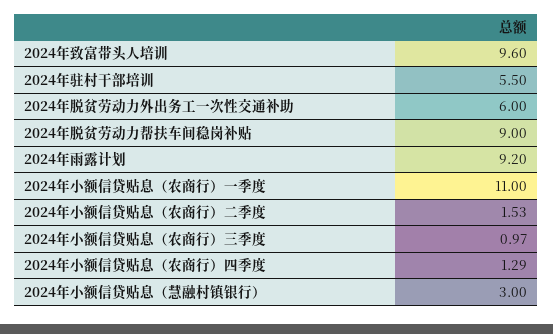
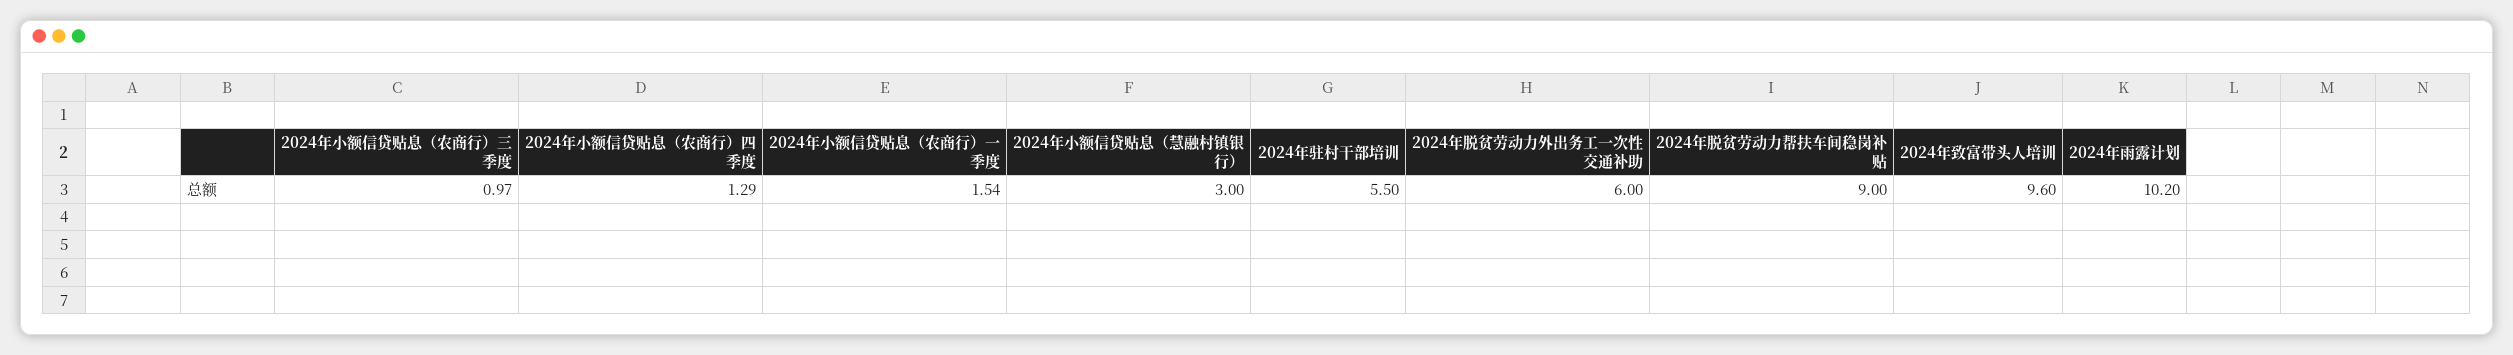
  {
    "2024年致富带头人培训": 9.6,
    "2024年驻村干部培训": 5.5,
    "2024年脱贫劳动力外出务工一次性交通补助": 6,
    "2024年脱贫劳动力帮扶车间稳岗补贴": 9,
-   "2024年雨露计划": 9.2,
+   "2024年雨露计划": 10.2,
-   "2024年小额信贷贴息（农商行）一季度": 11,
+   "2024年小额信贷贴息（农商行）一季度": 1.54,
-   "2024年小额信贷贴息（农商行）二季度": 1.53,
    "2024年小额信贷贴息（农商行）三季度": 0.97,
    "2024年小额信贷贴息（农商行）四季度": 1.29,
    "2024年小额信贷贴息（慧融村镇银行）": 3
  }

